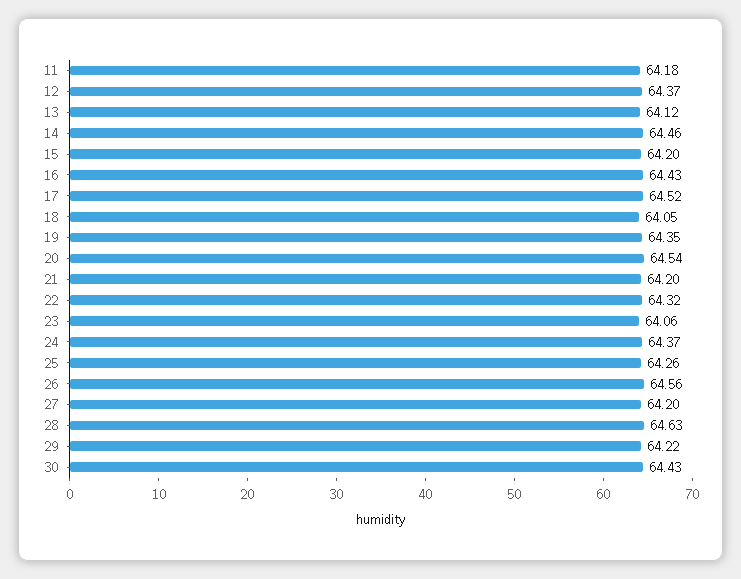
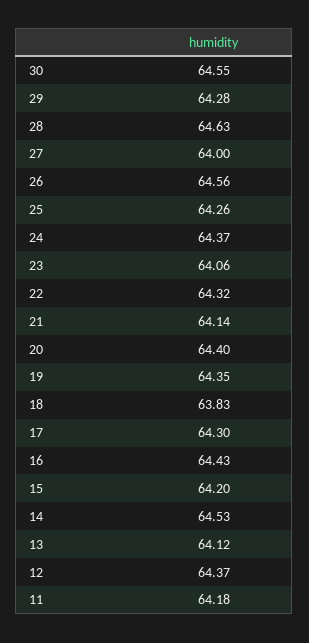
  {
    "11": 64.18,
    "12": 64.37,
    "13": 64.12,
-   "14": 64.46,
+   "14": 64.53,
    "15": 64.2,
    "16": 64.43,
-   "17": 64.52,
+   "17": 64.3,
-   "18": 64.05,
+   "18": 63.83,
    "19": 64.35,
-   "20": 64.54,
+   "20": 64.4,
-   "21": 64.2,
+   "21": 64.14,
    "22": 64.32,
    "23": 64.06,
    "24": 64.37,
    "25": 64.26,
    "26": 64.56,
-   "27": 64.2,
+   "27": 64,
    "28": 64.63,
-   "29": 64.22,
+   "29": 64.28,
-   "30": 64.43
+   "30": 64.55
  }

